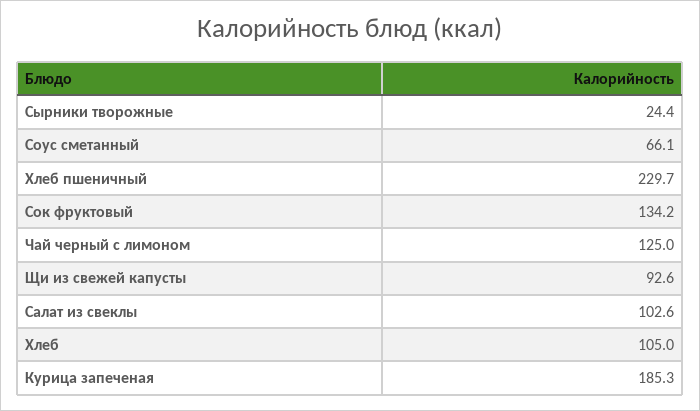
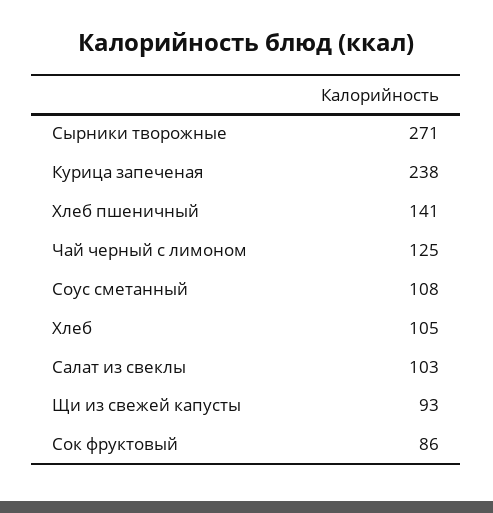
  {
-   "Сырники творожные": 24.4,
+   "Сырники творожные": 271,
-   "Соус сметанный": 66.1,
+   "Соус сметанный": 108,
-   "Хлеб пшеничный": 229.7,
+   "Хлеб пшеничный": 141,
-   "Сок фруктовый": 134.2,
+   "Сок фруктовый": 86,
    "Чай черный с лимоном": 125,
    "Щи из свежей капусты": 92.6,
    "Салат из свеклы": 102.6,
    "Хлеб": 105,
-   "Курица запеченая": 185.3
+   "Курица запеченая": 238
  }

